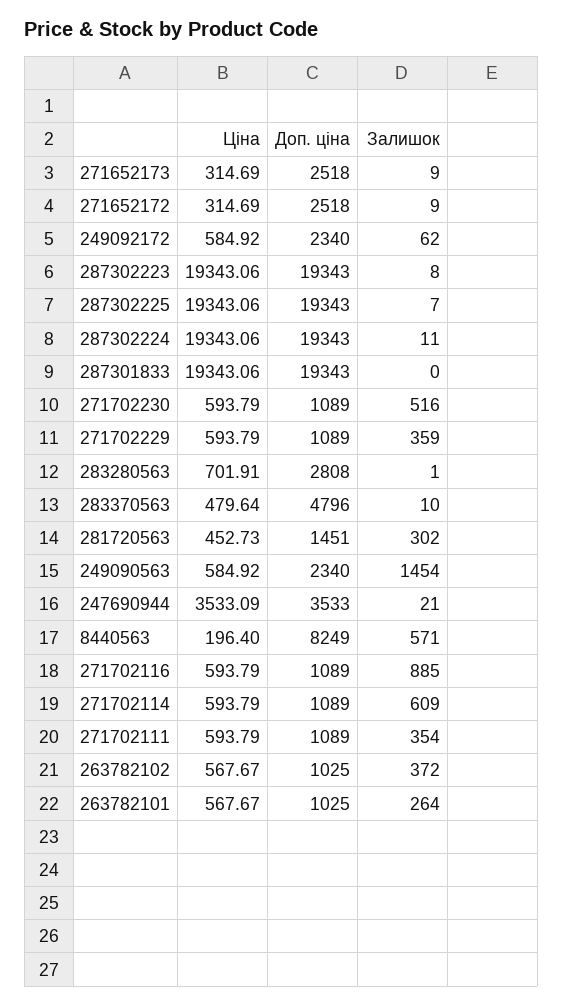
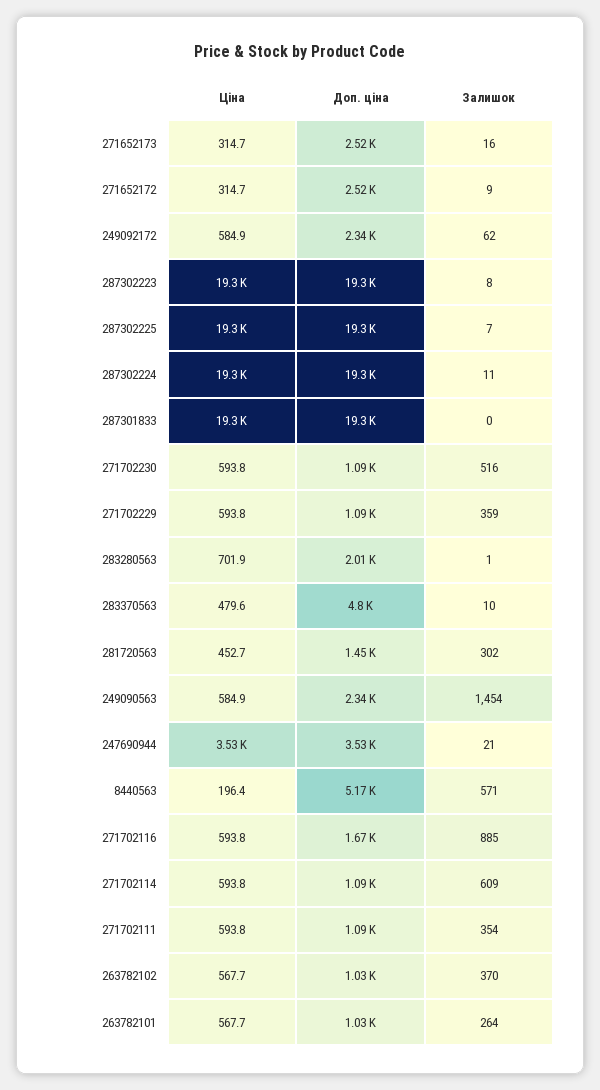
  {
    "Ціна": {
      "271652173": 314.69,
      "271652172": 314.69,
      "249092172": 584.92,
      "287302223": 19343.06,
      "287302225": 19343.06,
      "287302224": 19343.06,
      "287301833": 19343.06,
      "271702230": 593.79,
      "271702229": 593.79,
      "283280563": 701.91,
      "283370563": 479.64,
      "281720563": 452.73,
      "249090563": 584.92,
      "247690944": 3533.09,
      "8440563": 196.4,
      "271702116": 593.79,
      "271702114": 593.79,
      "271702111": 593.79,
      "263782102": 567.67,
      "263782101": 567.67
    },
    "Доп. ціна": {
      "271652173": 2518,
      "271652172": 2518,
      "249092172": 2340,
      "287302223": 19343,
      "287302225": 19343,
      "287302224": 19343,
      "287301833": 19343,
      "271702230": 1089,
      "271702229": 1089,
-     "283280563": 2808,
+     "283280563": 2010,
      "283370563": 4796,
      "281720563": 1451,
      "249090563": 2340,
      "247690944": 3533,
-     "8440563": 8249,
+     "8440563": 5170,
-     "271702116": 1089,
+     "271702116": 1670,
      "271702114": 1089,
      "271702111": 1089,
      "263782102": 1025,
      "263782101": 1025
    },
    "Залишок": {
-     "271652173": 9,
+     "271652173": 16,
      "271652172": 9,
      "249092172": 62,
      "287302223": 8,
      "287302225": 7,
      "287302224": 11,
      "287301833": 0,
      "271702230": 516,
      "271702229": 359,
      "283280563": 1,
      "283370563": 10,
      "281720563": 302,
      "249090563": 1454,
      "247690944": 21,
      "8440563": 571,
      "271702116": 885,
      "271702114": 609,
      "271702111": 354,
-     "263782102": 372,
+     "263782102": 370,
      "263782101": 264
    }
  }

